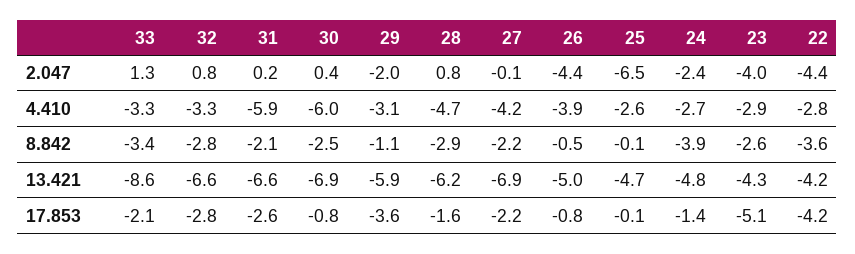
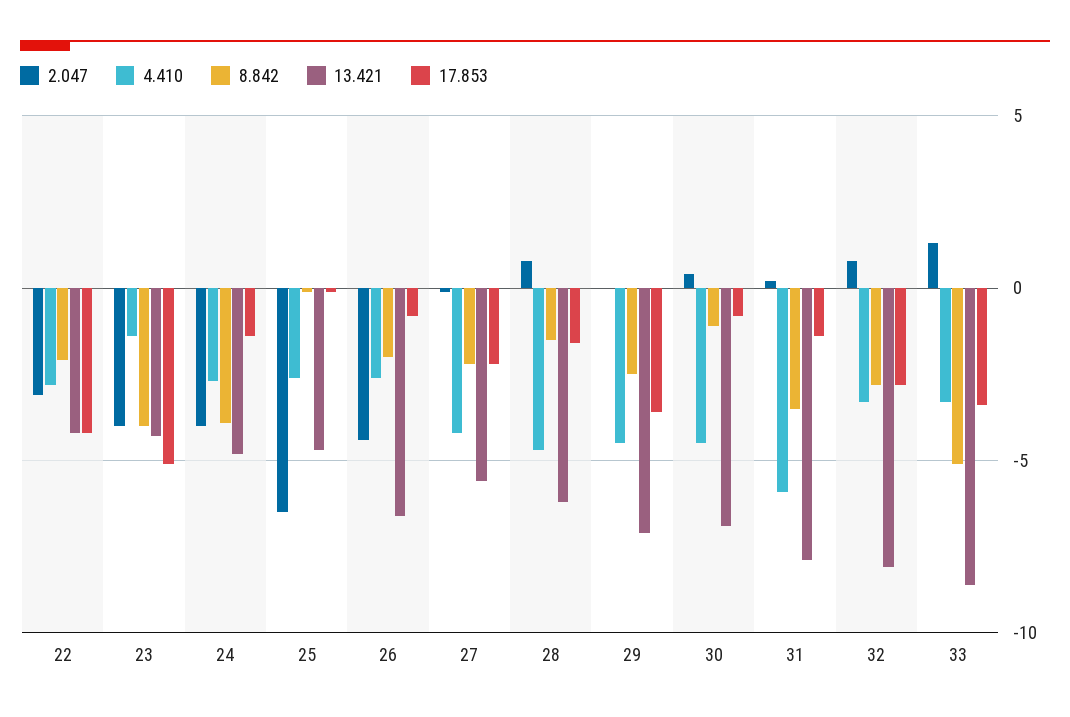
  {
    "2.047": {
      "33": 1.3,
      "32": 0.8,
      "31": 0.2,
      "30": 0.4,
-     "29": -2,
+     "29": 0,
      "28": 0.8,
      "27": -0.1,
      "26": -4.4,
      "25": -6.5,
-     "24": -2.4,
+     "24": -4,
      "23": -4,
-     "22": -4.4
+     "22": -3
    },
    "4.410": {
      "33": -3.3,
      "32": -3.3,
      "31": -5.9,
-     "30": -6,
+     "30": -4.5,
-     "29": -3.1,
+     "29": -4.5,
      "28": -4.7,
      "27": -4.2,
-     "26": -3.9,
+     "26": -2.5,
      "25": -2.6,
      "24": -2.7,
-     "23": -2.9,
+     "23": -1.5,
      "22": -2.8
    },
    "8.842": {
-     "33": -3.4,
+     "33": -5,
      "32": -2.8,
-     "31": -2.1,
+     "31": -3.5,
-     "30": -2.5,
+     "30": -1,
-     "29": -1.1,
+     "29": -2.5,
-     "28": -2.9,
+     "28": -1.5,
      "27": -2.2,
-     "26": -0.5,
+     "26": -2,
      "25": -0.1,
      "24": -3.9,
-     "23": -2.6,
+     "23": -4,
-     "22": -3.6
+     "22": -2
    },
    "13.421": {
      "33": -8.6,
-     "32": -6.6,
+     "32": -8,
-     "31": -6.6,
+     "31": -8,
      "30": -6.9,
-     "29": -5.9,
+     "29": -7,
      "28": -6.2,
-     "27": -6.9,
+     "27": -5.5,
-     "26": -5,
+     "26": -6.5,
      "25": -4.7,
      "24": -4.8,
      "23": -4.3,
      "22": -4.2
    },
    "17.853": {
-     "33": -2.1,
+     "33": -3.5,
      "32": -2.8,
-     "31": -2.6,
+     "31": -1.5,
      "30": -0.8,
      "29": -3.6,
      "28": -1.6,
      "27": -2.2,
      "26": -0.8,
      "25": -0.1,
      "24": -1.4,
      "23": -5.1,
      "22": -4.2
    }
  }

